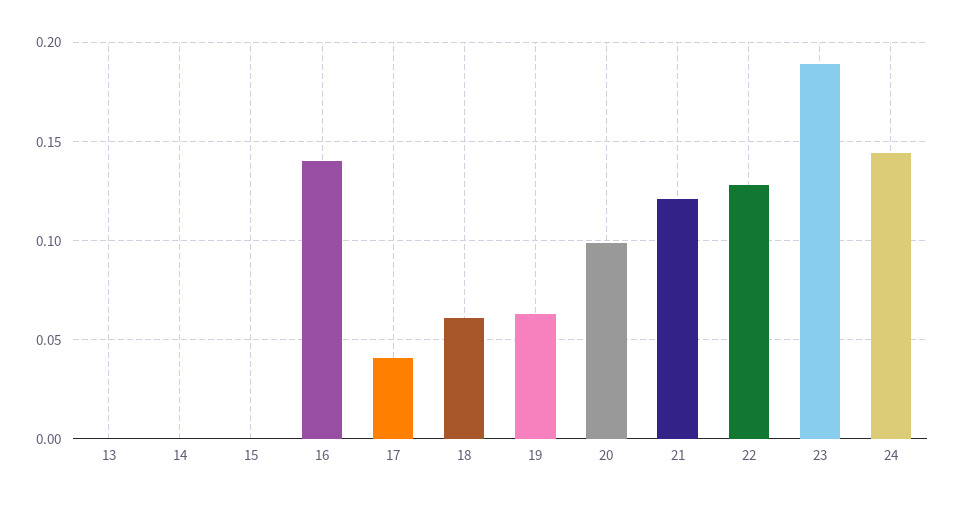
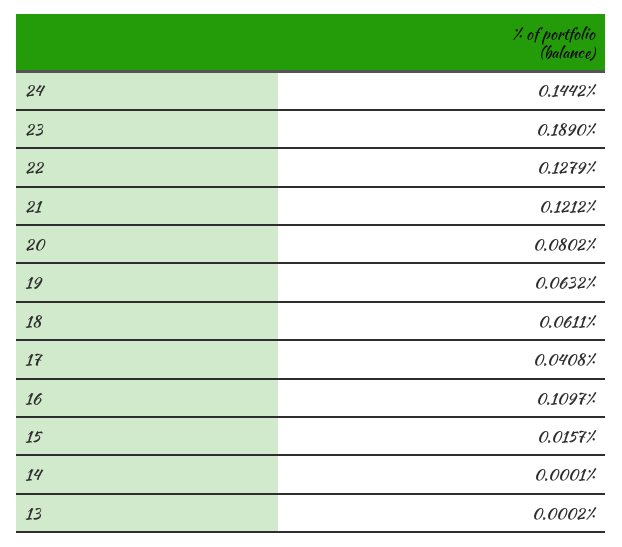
  {
    "13": 0.0002,
    "14": 0.0001,
-   "15": 0,
+   "15": 0.0157,
-   "16": 0.14,
+   "16": 0.1097,
    "17": 0.0408,
    "18": 0.0611,
    "19": 0.0632,
-   "20": 0.1,
+   "20": 0.0802,
    "21": 0.1212,
    "22": 0.1279,
    "23": 0.189,
    "24": 0.1442
  }

